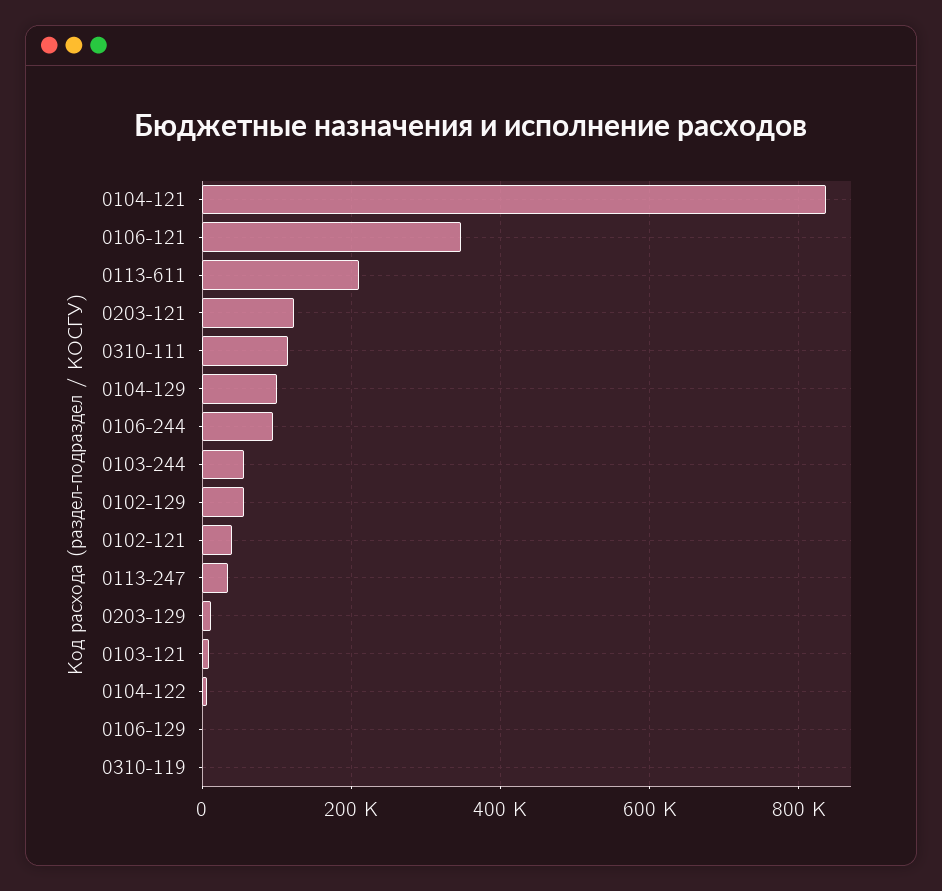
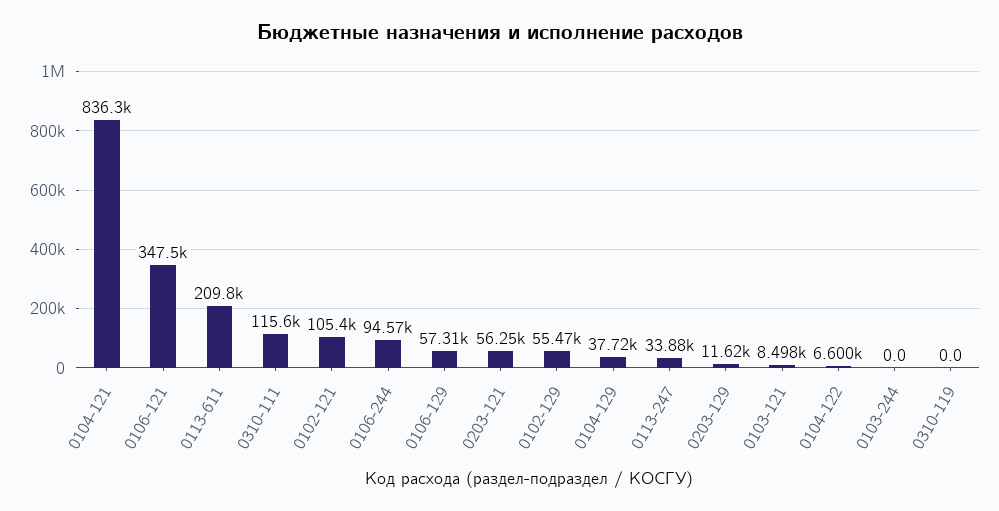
  {
    "0104-121": 836300,
    "0106-121": 347500,
    "0113-611": 209800,
-   "0203-121": 120000,
+   "0203-121": 56250,
    "0310-111": 115600,
-   "0104-129": 100000,
+   "0104-129": 37720,
    "0106-244": 94570,
-   "0103-244": 60000,
+   "0103-244": 0,
    "0102-129": 55470,
-   "0102-121": 40000,
+   "0102-121": 105400,
    "0113-247": 33880,
    "0203-129": 11620,
    "0103-121": 8498,
    "0104-122": 6600,
-   "0106-129": 0,
+   "0106-129": 57310,
    "0310-119": 0
  }

